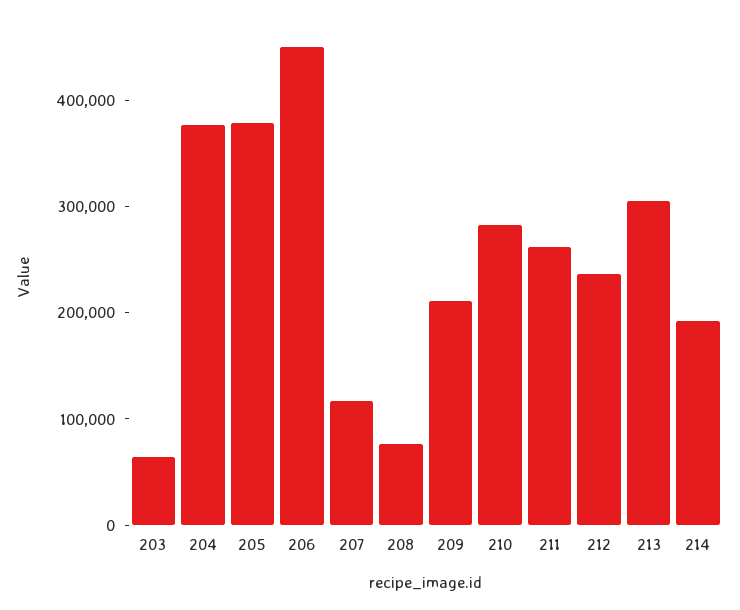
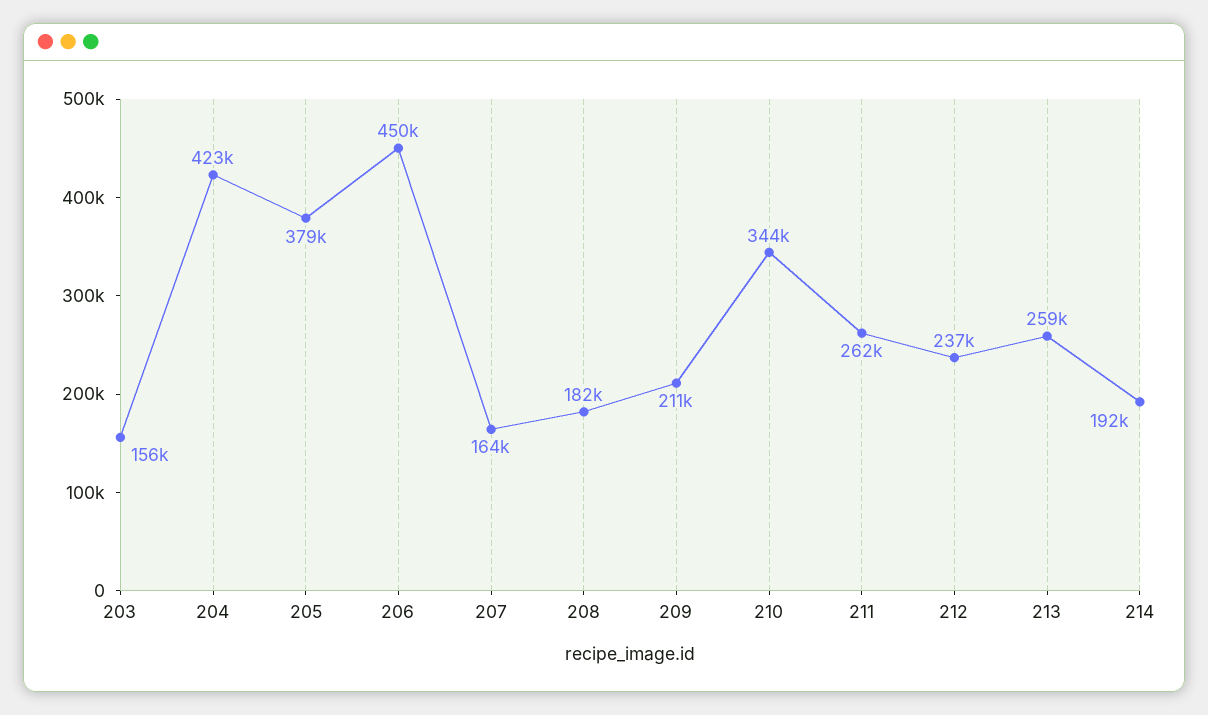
  {
-   "203": 60000,
+   "203": 156000,
-   "204": 380000,
+   "204": 423000,
    "205": 379000,
    "206": 450000,
-   "207": 120000,
+   "207": 164000,
-   "208": 80000,
+   "208": 182000,
    "209": 211000,
-   "210": 280000,
+   "210": 344000,
    "211": 262000,
    "212": 237000,
-   "213": 300000,
+   "213": 259000,
    "214": 192000
  }

